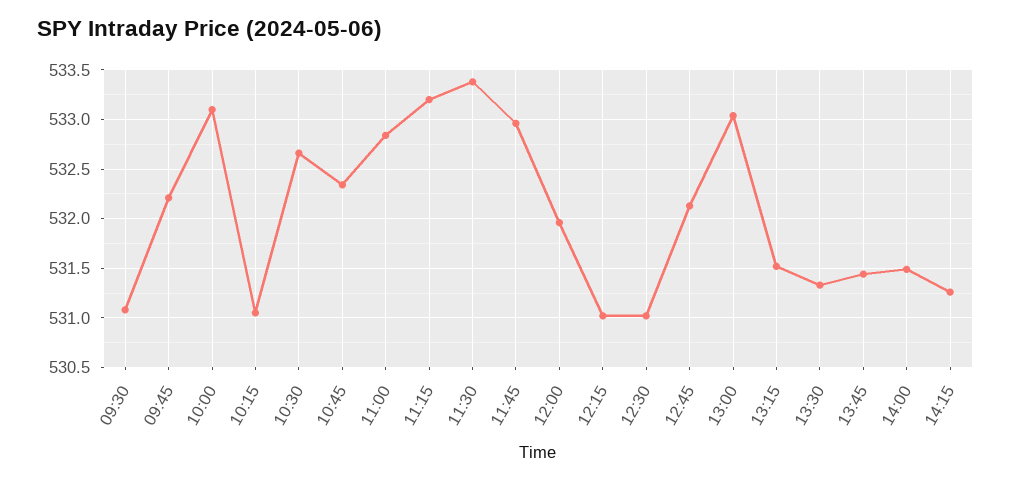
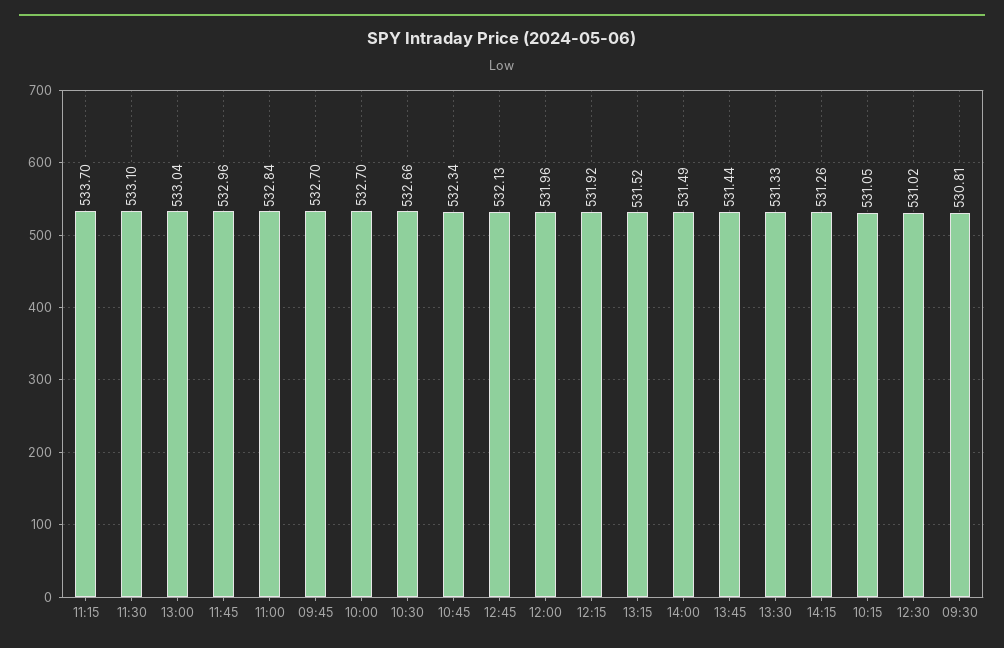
  {
-   "09:30": 531.1,
+   "09:30": 530.81,
-   "09:45": 532.2,
+   "09:45": 532.7,
-   "10:00": 533.1,
+   "10:00": 532.7,
    "10:15": 531.05,
    "10:30": 532.66,
    "10:45": 532.34,
    "11:00": 532.84,
-   "11:15": 533.2,
+   "11:15": 533.7,
-   "11:30": 533.4,
+   "11:30": 533.1,
    "11:45": 532.96,
    "12:00": 531.96,
-   "12:15": 531,
+   "12:15": 531.92,
    "12:30": 531.02,
    "12:45": 532.13,
    "13:00": 533.04,
    "13:15": 531.52,
    "13:30": 531.33,
    "13:45": 531.44,
    "14:00": 531.49,
    "14:15": 531.26
  }

